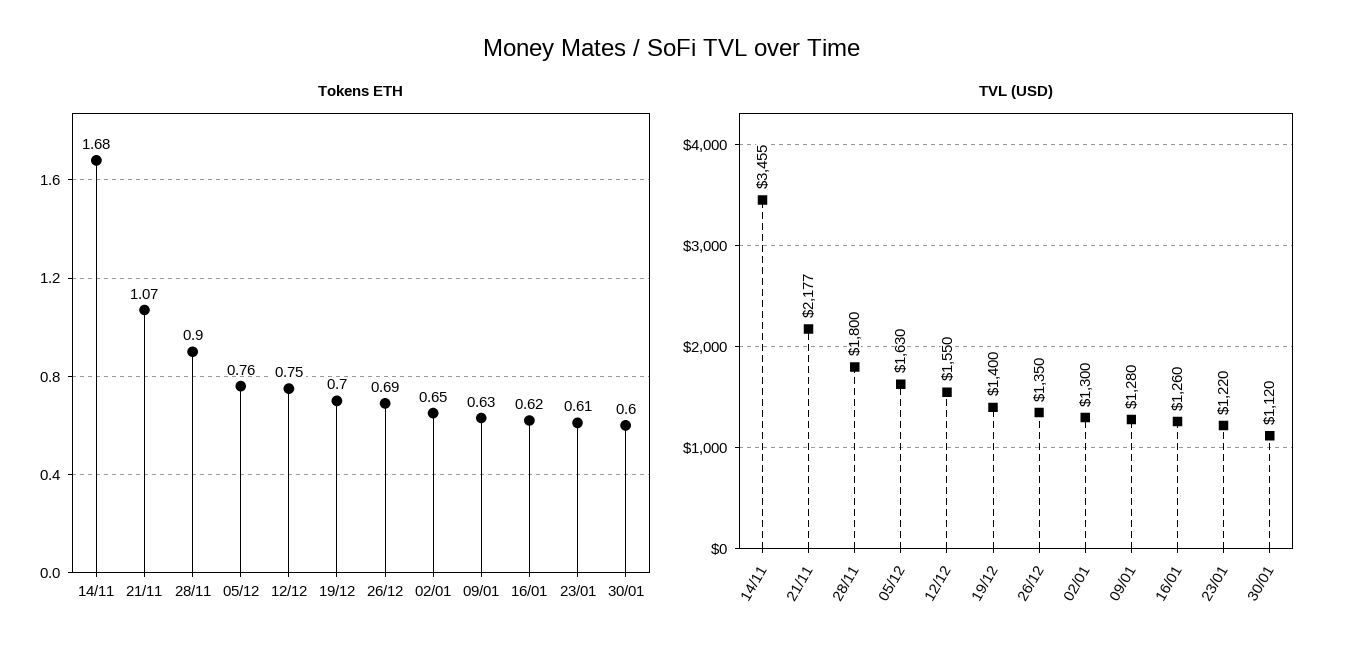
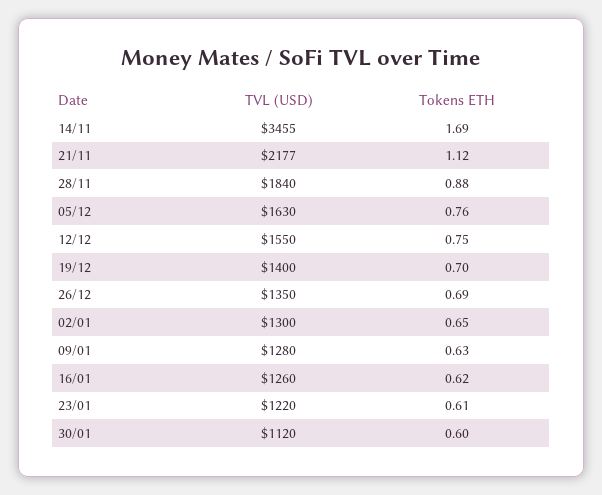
  {
    "Tokens ETH": {
-     "14/11": 1.68,
+     "14/11": 1.69,
-     "21/11": 1.07,
+     "21/11": 1.12,
-     "28/11": 0.9,
+     "28/11": 0.88,
      "05/12": 0.76,
      "12/12": 0.75,
      "19/12": 0.7,
      "26/12": 0.69,
      "02/01": 0.65,
      "09/01": 0.63,
      "16/01": 0.62,
      "23/01": 0.61,
      "30/01": 0.6
    },
    "TVL (USD)": {
      "14/11": 3455,
      "21/11": 2177,
-     "28/11": 1800,
+     "28/11": 1840,
      "05/12": 1630,
      "12/12": 1550,
      "19/12": 1400,
      "26/12": 1350,
      "02/01": 1300,
      "09/01": 1280,
      "16/01": 1260,
      "23/01": 1220,
      "30/01": 1120
    }
  }

